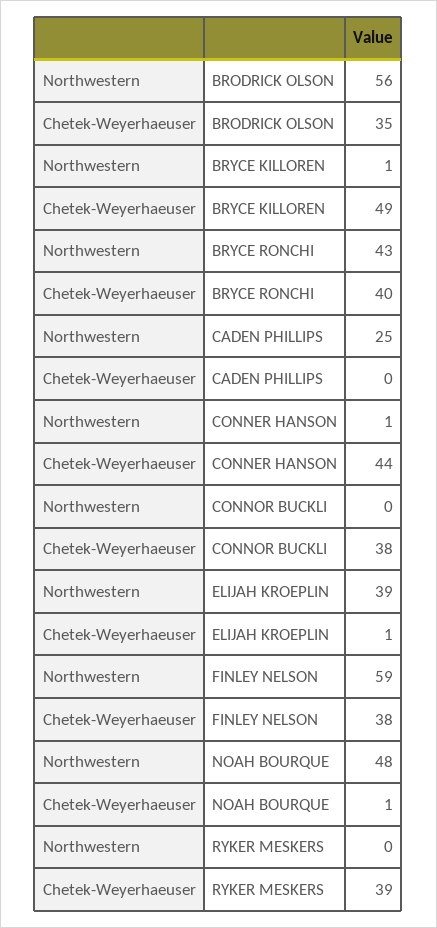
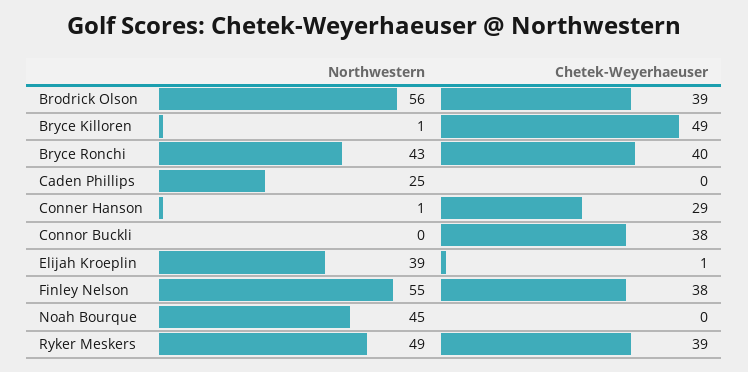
  {
    "Northwestern": {
      "BRODRICK OLSON": 56,
      "BRYCE KILLOREN": 1,
      "BRYCE RONCHI": 43,
      "CADEN PHILLIPS": 25,
      "CONNER HANSON": 1,
      "CONNOR BUCKLI": 0,
      "ELIJAH KROEPLIN": 39,
-     "FINLEY NELSON": 59,
+     "FINLEY NELSON": 55,
-     "NOAH BOURQUE": 48,
+     "NOAH BOURQUE": 45,
-     "RYKER MESKERS": 0
+     "RYKER MESKERS": 49
    },
    "Chetek-Weyerhaeuser": {
-     "BRODRICK OLSON": 35,
+     "BRODRICK OLSON": 39,
      "BRYCE KILLOREN": 49,
      "BRYCE RONCHI": 40,
      "CADEN PHILLIPS": 0,
-     "CONNER HANSON": 44,
+     "CONNER HANSON": 29,
      "CONNOR BUCKLI": 38,
      "ELIJAH KROEPLIN": 1,
      "FINLEY NELSON": 38,
-     "NOAH BOURQUE": 1,
+     "NOAH BOURQUE": 0,
      "RYKER MESKERS": 39
    }
  }

